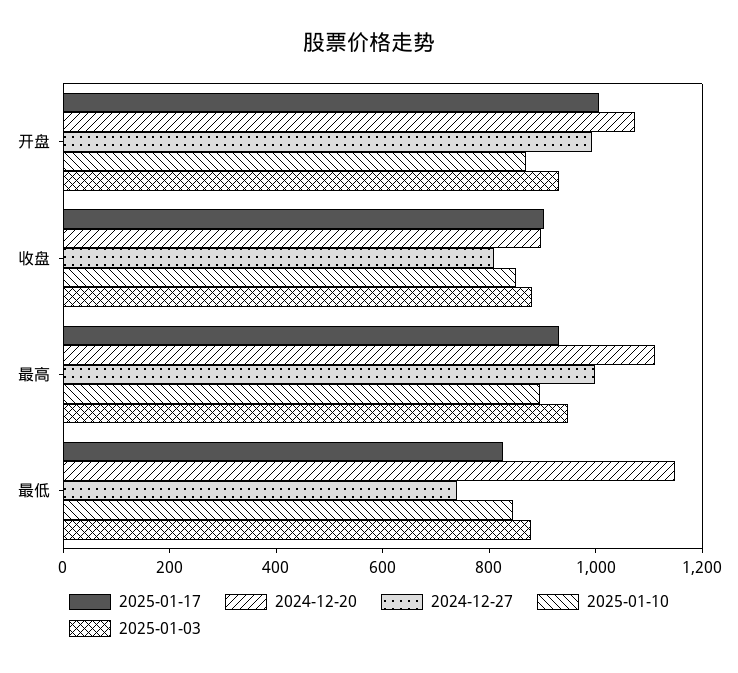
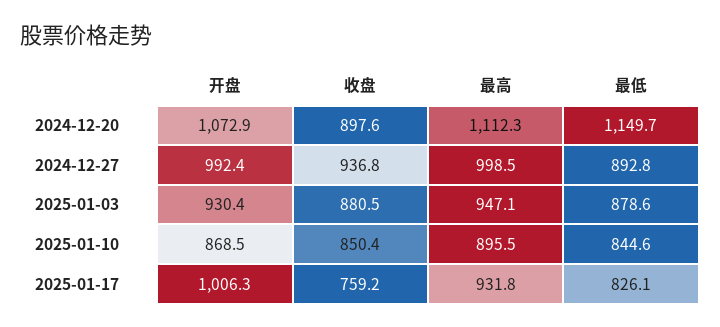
  {
    "2025-01-17": {
      "开盘": 1006.3,
-     "收盘": 900,
+     "收盘": 759.2,
      "最高": 931.8,
      "最低": 826.1
    },
    "2024-12-20": {
      "开盘": 1072.9,
      "收盘": 897.6,
      "最高": 1112.3,
      "最低": 1149.7
    },
    "2024-12-27": {
      "开盘": 992.4,
-     "收盘": 800,
+     "收盘": 936.8,
      "最高": 998.5,
-     "最低": 750
+     "最低": 892.8
    },
    "2025-01-10": {
      "开盘": 868.5,
      "收盘": 850.4,
      "最高": 895.5,
      "最低": 844.6
    },
    "2025-01-03": {
      "开盘": 930.4,
      "收盘": 880.5,
      "最高": 947.1,
      "最低": 878.6
    }
  }

